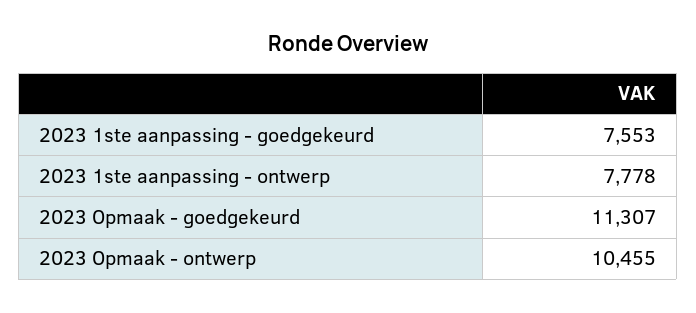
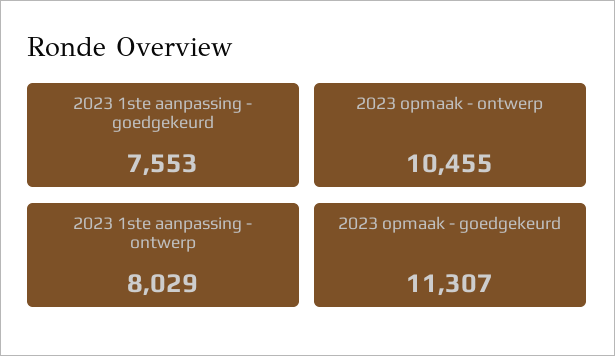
  {
    "2023 1ste aanpassing - goedgekeurd": 7553,
-   "2023 1ste aanpassing - ontwerp": 7778,
+   "2023 1ste aanpassing - ontwerp": 8029,
    "2023 Opmaak - goedgekeurd": 11307,
    "2023 Opmaak - ontwerp": 10455
  }

